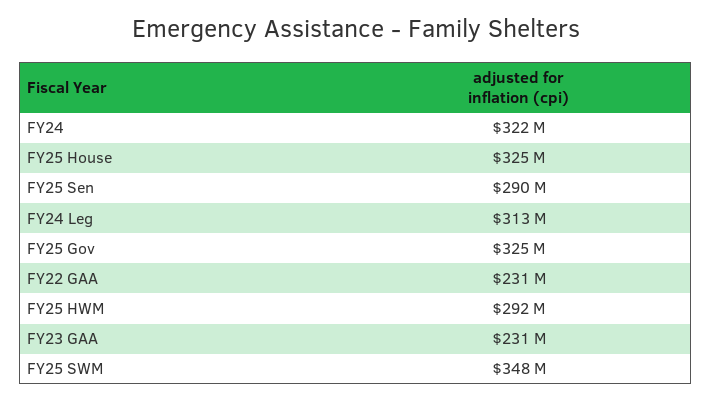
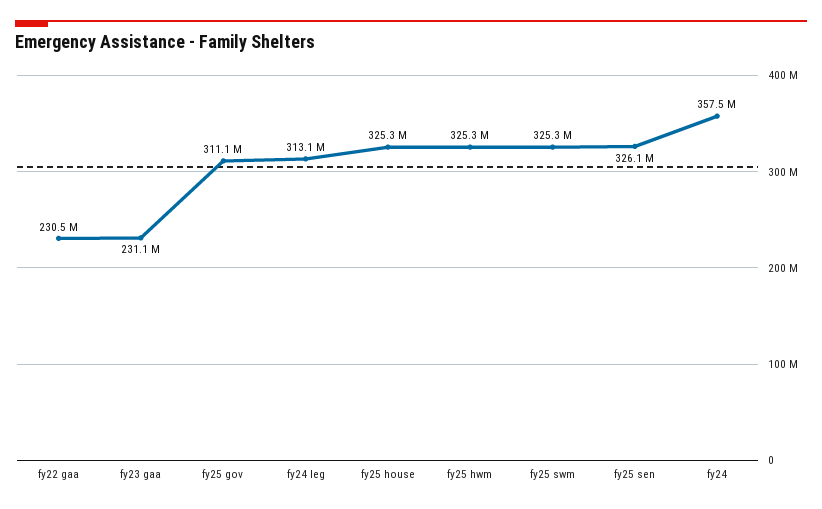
  {
-   "FY24": 322000000,
+   "FY24": 357500000,
    "FY25 House": 325300000,
-   "FY25 Sen": 290000000,
+   "FY25 Sen": 326100000,
    "FY24 Leg": 313100000,
-   "FY25 Gov": 325000000,
+   "FY25 Gov": 311100000,
    "FY22 GAA": 230500000,
-   "FY25 HWM": 292000000,
+   "FY25 HWM": 325300000,
    "FY23 GAA": 231100000,
-   "FY25 SWM": 348000000
+   "FY25 SWM": 325300000
  }

